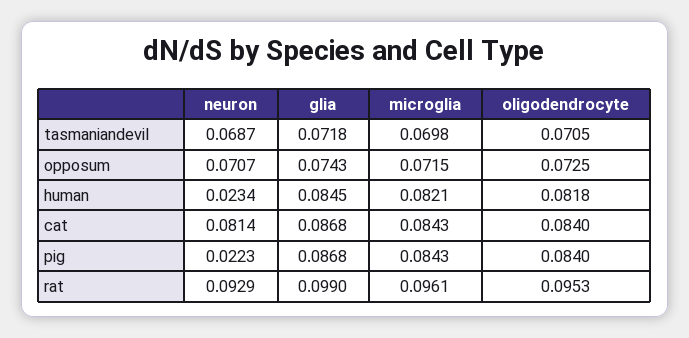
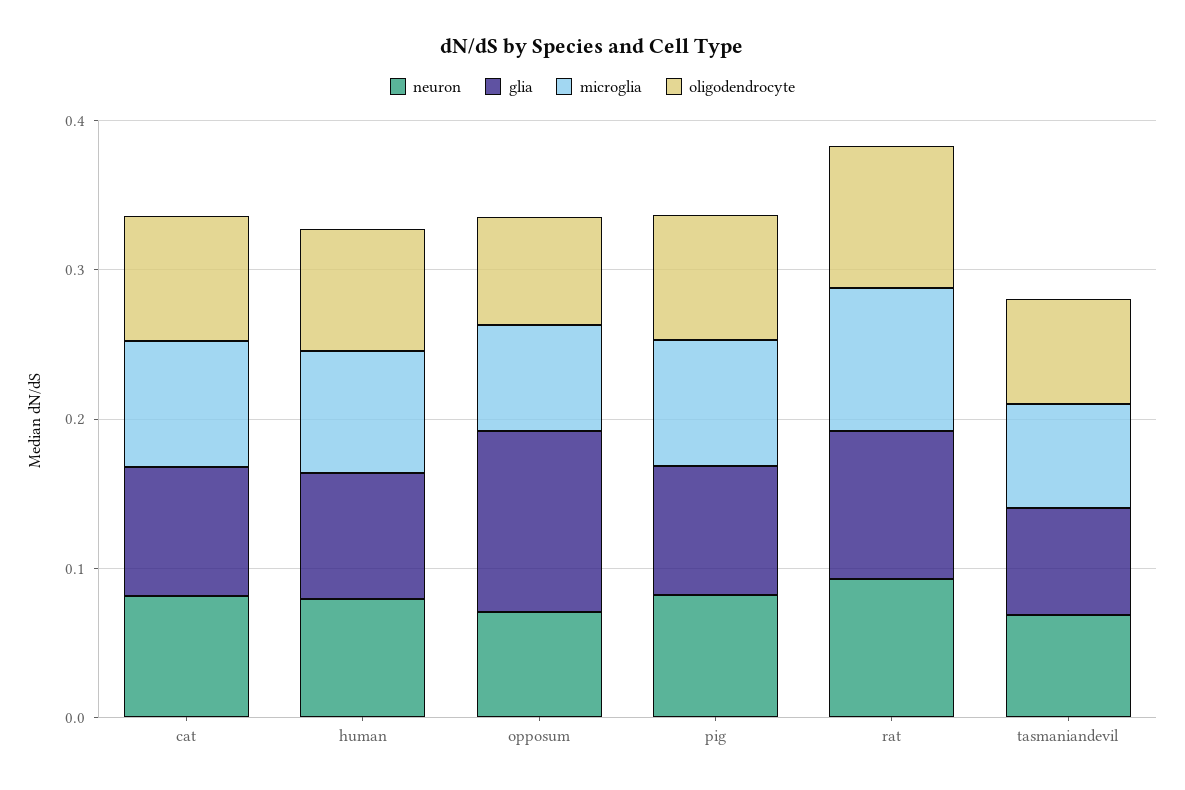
  {
    "neuron": {
      "tasmaniandevil": 0.0687,
      "opposum": 0.0707,
-     "human": 0.0234,
+     "human": 0.08,
      "cat": 0.0814,
-     "pig": 0.0223,
+     "pig": 0.08,
      "rat": 0.0929
    },
    "glia": {
      "tasmaniandevil": 0.0718,
-     "opposum": 0.0743,
+     "opposum": 0.12,
      "human": 0.0845,
      "cat": 0.0868,
      "pig": 0.0868,
      "rat": 0.099
    },
    "microglia": {
      "tasmaniandevil": 0.0698,
      "opposum": 0.0715,
      "human": 0.0821,
      "cat": 0.0843,
      "pig": 0.0843,
      "rat": 0.0961
    },
    "oligodendrocyte": {
      "tasmaniandevil": 0.0705,
      "opposum": 0.0725,
      "human": 0.0818,
      "cat": 0.084,
      "pig": 0.084,
      "rat": 0.0953
    }
  }

